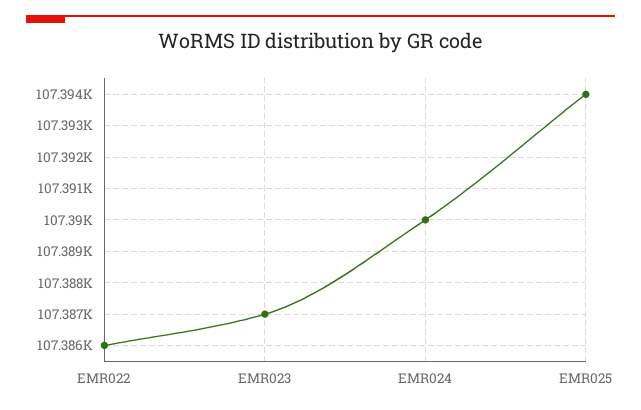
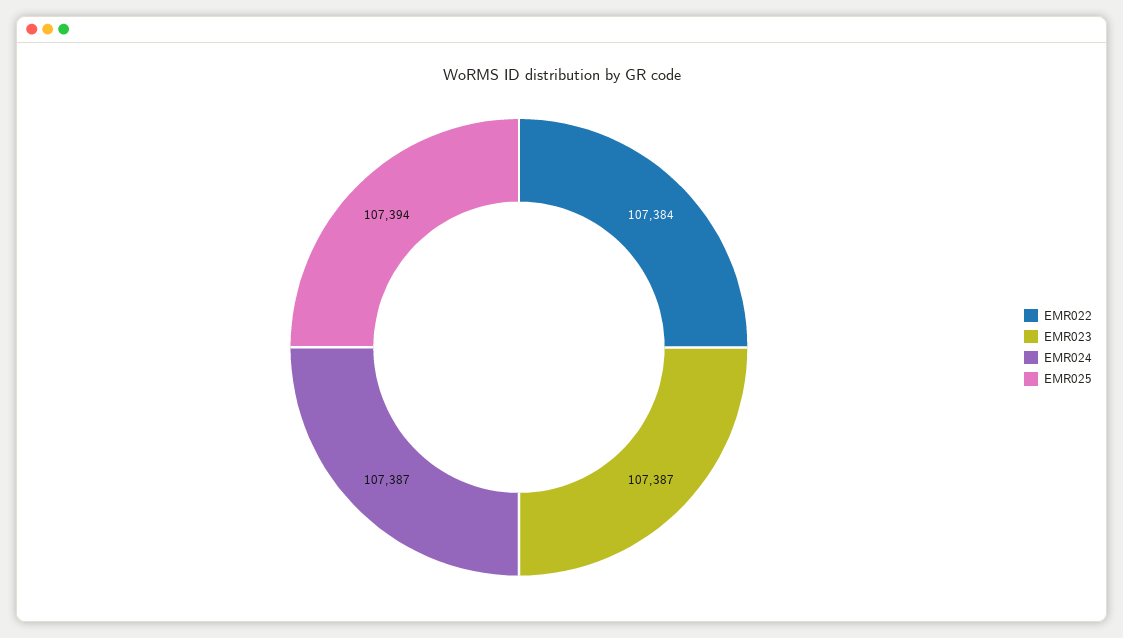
  {
-   "EMR022": 107386,
+   "EMR022": 107384,
    "EMR023": 107387,
-   "EMR024": 107390,
+   "EMR024": 107387,
    "EMR025": 107394
  }

